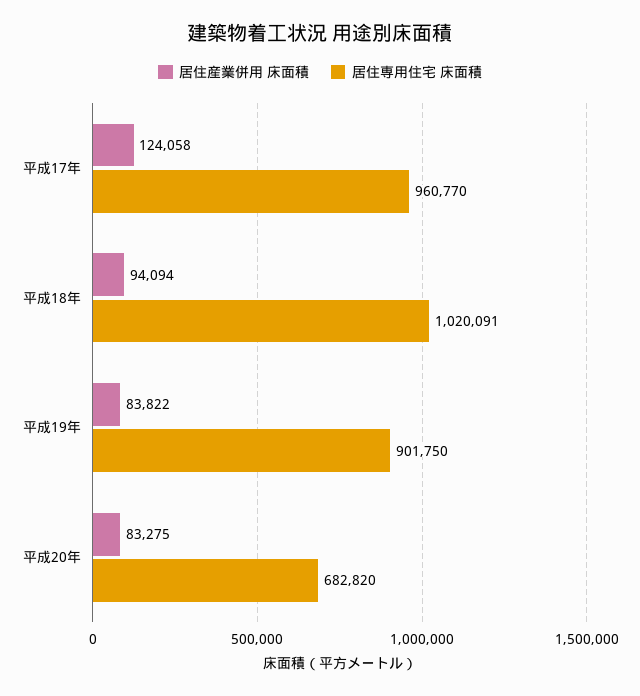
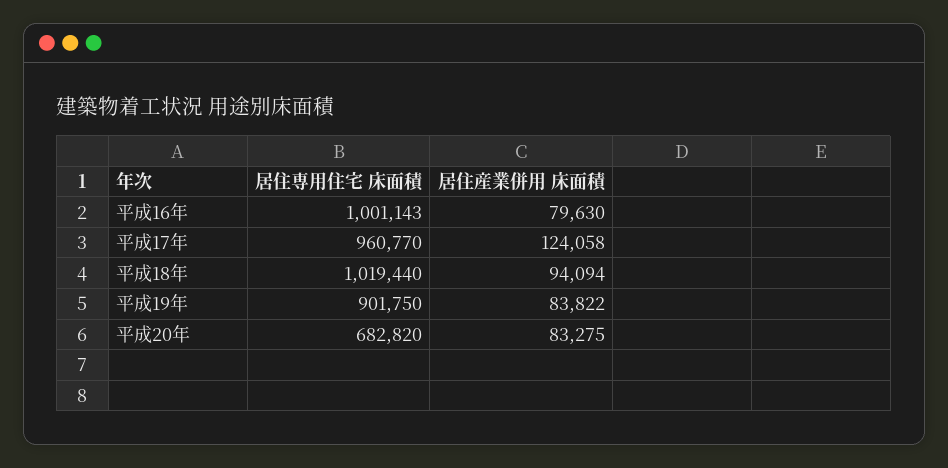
  {
    "居住産業併用 床面積": {
      "平成17年": 124058,
      "平成18年": 94094,
      "平成19年": 83822,
-     "平成20年": 83275
+     "平成20年": 83275,
+     "平成16年": 79630
    },
    "居住専用住宅 床面積": {
      "平成17年": 960770,
-     "平成18年": 1020091,
+     "平成18年": 1019440,
      "平成19年": 901750,
-     "平成20年": 682820
+     "平成20年": 682820,
+     "平成16年": 1001143
    }
  }

